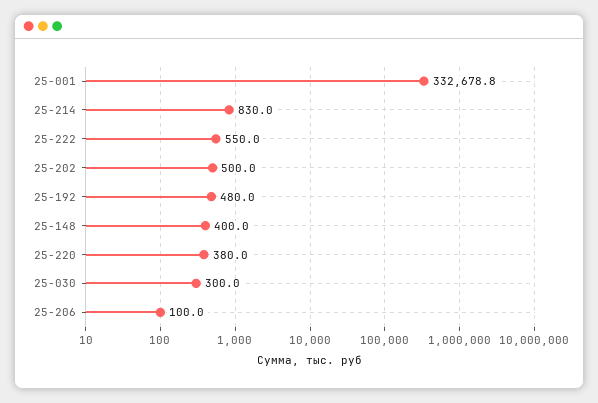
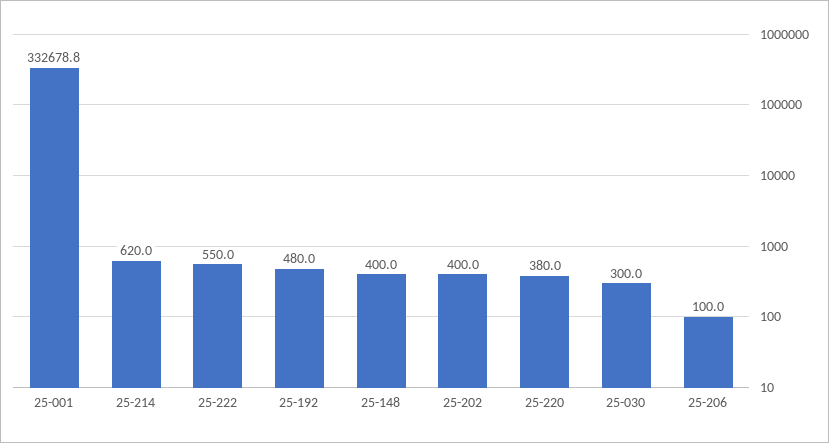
  {
    "25-001": 332678.8,
-   "25-214": 830,
+   "25-214": 620,
    "25-222": 550,
-   "25-202": 500,
+   "25-202": 400,
    "25-192": 480,
    "25-148": 400,
    "25-220": 380,
    "25-030": 300,
    "25-206": 100
  }

